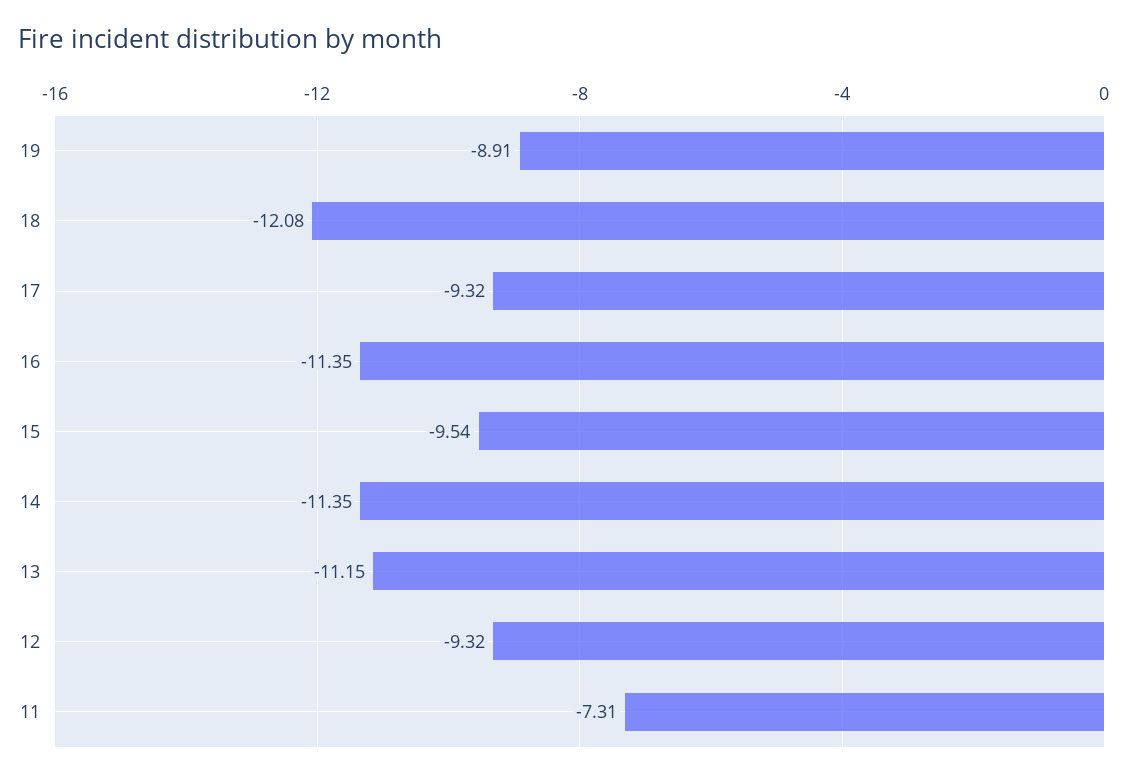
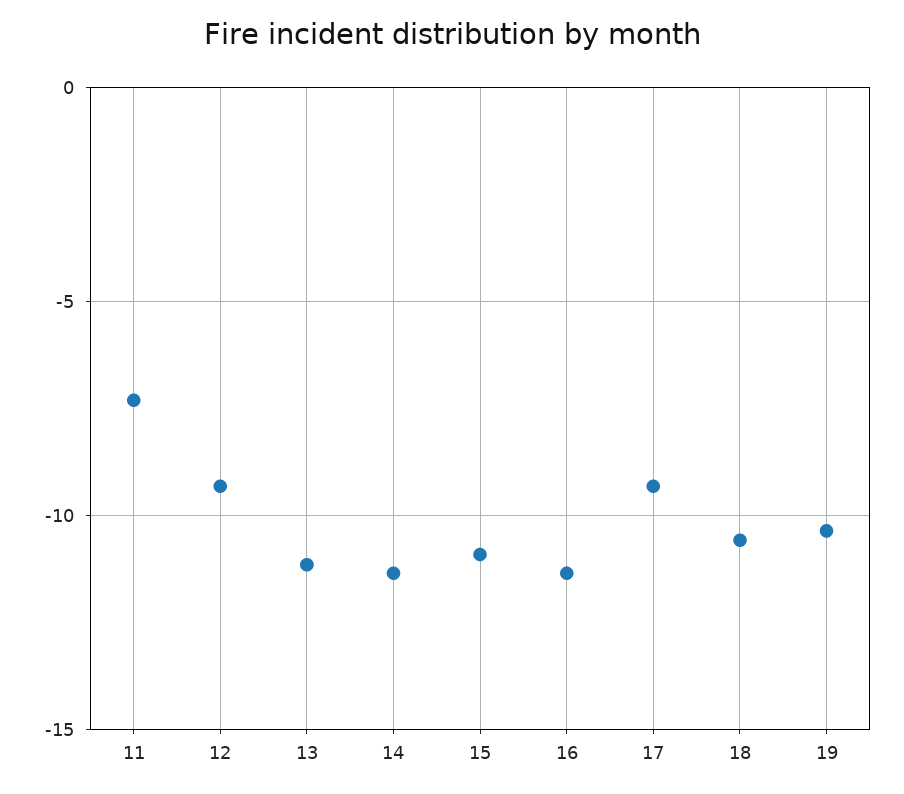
  {
-   "19": -8.91,
+   "19": -10.5,
-   "18": -12.08,
+   "18": -10.5,
    "17": -9.32,
    "16": -11.35,
-   "15": -9.54,
+   "15": -11,
    "14": -11.35,
    "13": -11.15,
    "12": -9.32,
    "11": -7.31
  }

